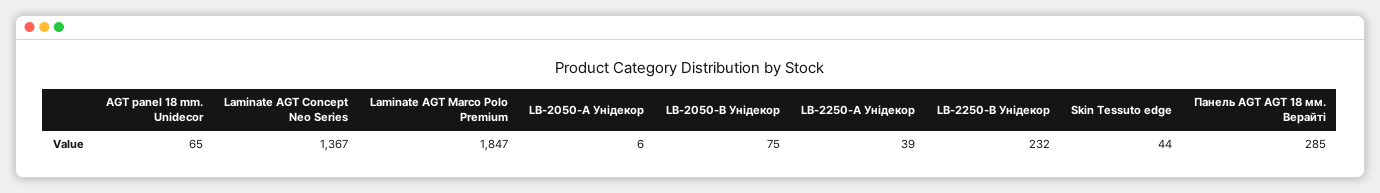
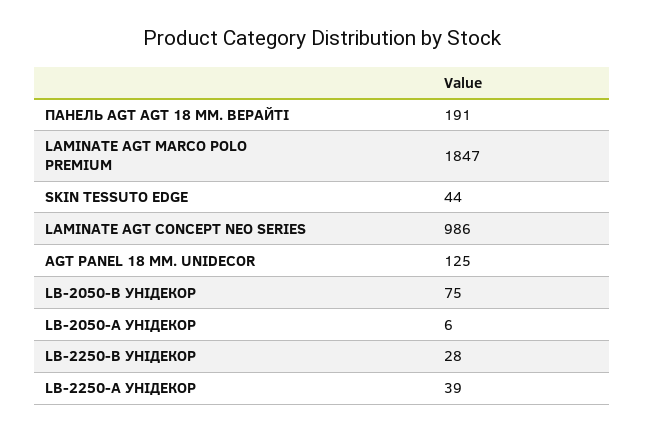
  {
-   "AGT panel 18 mm. Unidecor": 65,
+   "AGT panel 18 mm. Unidecor": 125,
-   "Laminate AGT Concept Neo Series": 1367,
+   "Laminate AGT Concept Neo Series": 986,
    "Laminate AGT Marco Polo Premium": 1847,
    "LB-2050-А Унідекор": 6,
    "LB-2050-В Унідекор": 75,
    "LB-2250-А Унідекор": 39,
-   "LB-2250-В Унідекор": 232,
+   "LB-2250-В Унідекор": 28,
    "Skin Tessuto edge": 44,
-   "Панель AGT AGT 18 мм. Верайті": 285
+   "Панель AGT AGT 18 мм. Верайті": 191
  }

